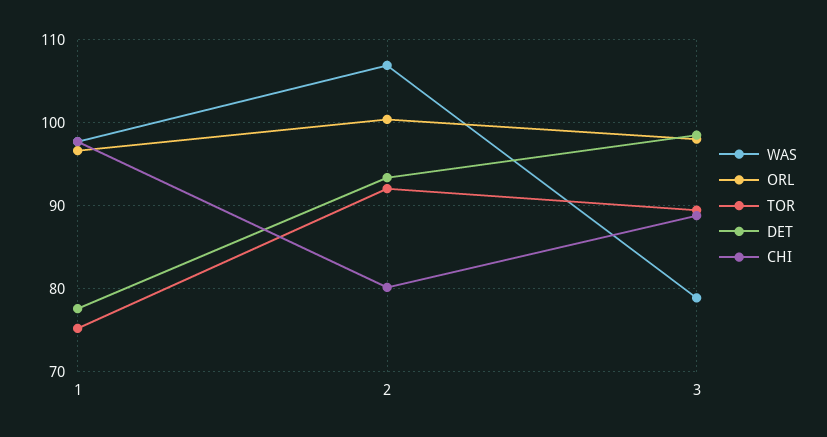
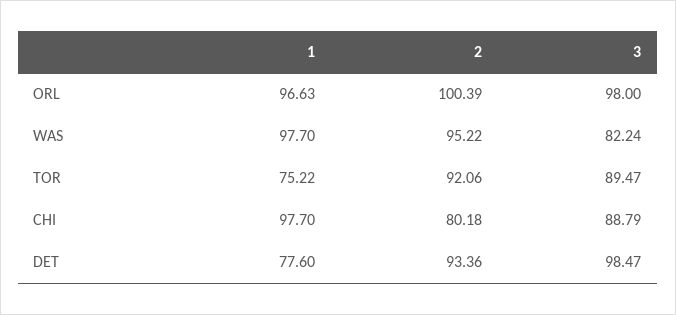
  {
    "WAS": {
      "1": 97.7,
-     "2": 107,
+     "2": 95.22,
-     "3": 79
+     "3": 82.24
    },
    "ORL": {
      "1": 96.63,
      "2": 100.39,
      "3": 98
    },
    "TOR": {
      "1": 75.22,
      "2": 92.06,
      "3": 89.47
    },
    "DET": {
      "1": 77.6,
      "2": 93.36,
      "3": 98.47
    },
    "CHI": {
      "1": 97.7,
      "2": 80.18,
      "3": 88.79
    }
  }

